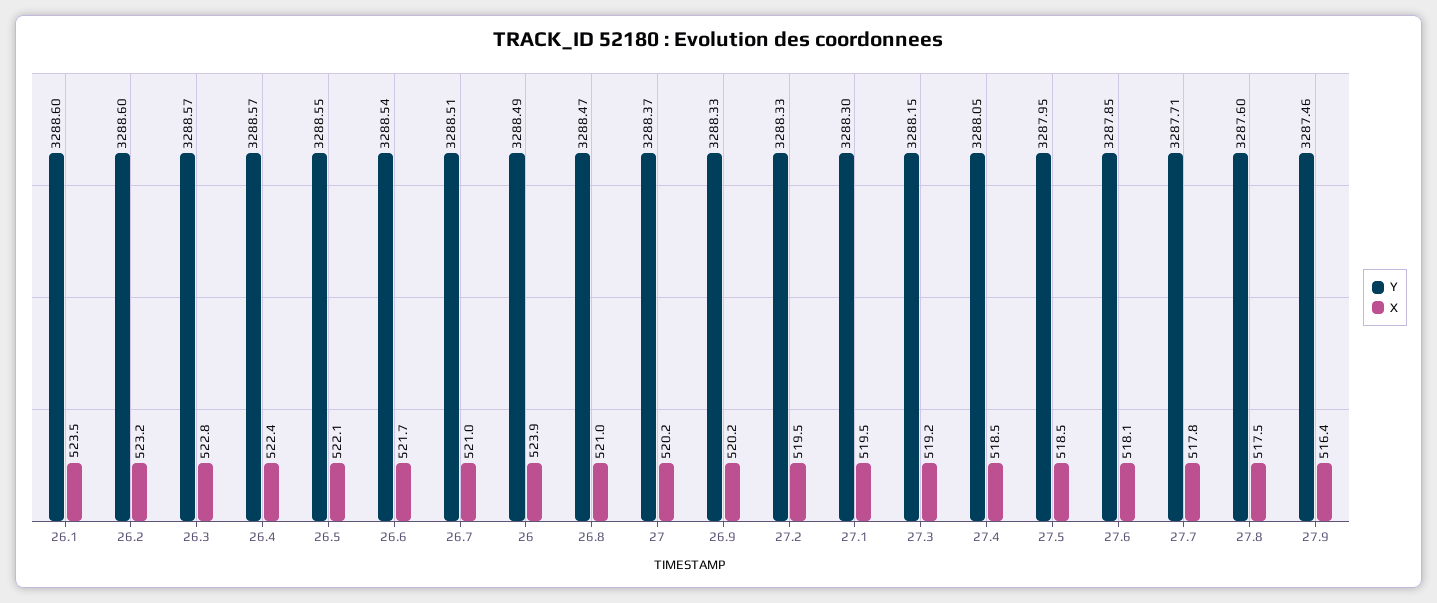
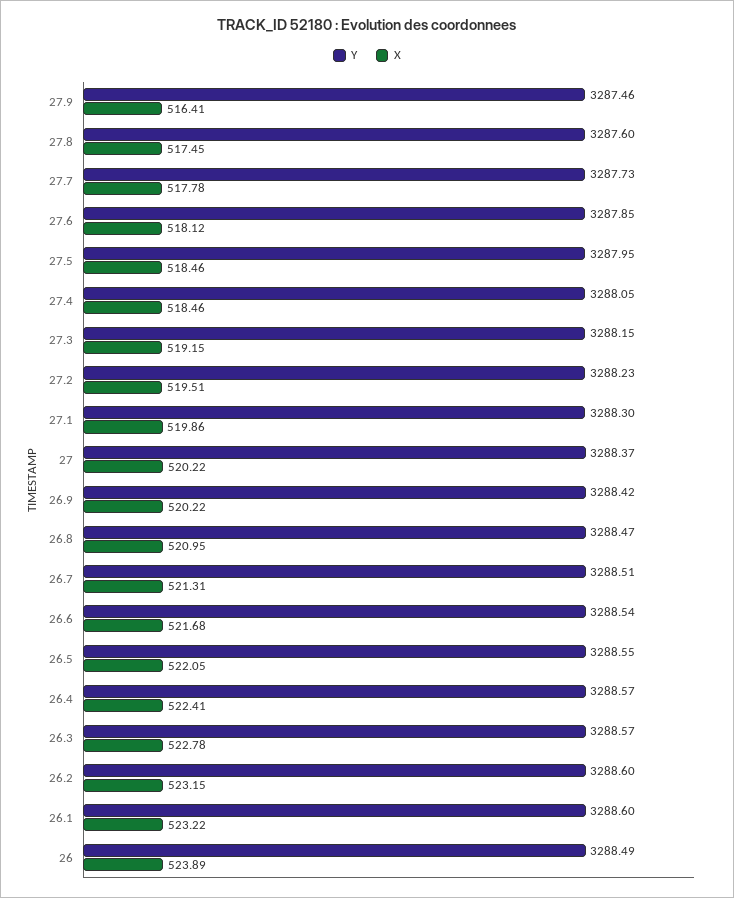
  {
    "Y": {
      "26.1": 3288.6,
      "26.2": 3288.6,
      "26.3": 3288.57,
      "26.4": 3288.57,
      "26.5": 3288.55,
      "26.6": 3288.54,
      "26.7": 3288.51,
      "26": 3288.49,
      "26.8": 3288.47,
      "27": 3288.37,
-     "26.9": 3288.33,
+     "26.9": 3288.42,
-     "27.2": 3288.33,
+     "27.2": 3288.23,
      "27.1": 3288.3,
      "27.3": 3288.15,
      "27.4": 3288.05,
      "27.5": 3287.95,
      "27.6": 3287.85,
-     "27.7": 3287.71,
+     "27.7": 3287.73,
      "27.8": 3287.6,
      "27.9": 3287.46
    },
    "X": {
-     "26.1": 523.5,
+     "26.1": 523.22,
      "26.2": 523.15,
      "26.3": 522.78,
      "26.4": 522.41,
      "26.5": 522.05,
      "26.6": 521.68,
-     "26.7": 521,
+     "26.7": 521.31,
      "26": 523.89,
      "26.8": 520.95,
      "27": 520.22,
      "26.9": 520.22,
      "27.2": 519.51,
-     "27.1": 519.5,
+     "27.1": 519.86,
      "27.3": 519.15,
      "27.4": 518.46,
      "27.5": 518.46,
      "27.6": 518.12,
      "27.7": 517.78,
      "27.8": 517.45,
      "27.9": 516.41
    }
  }

